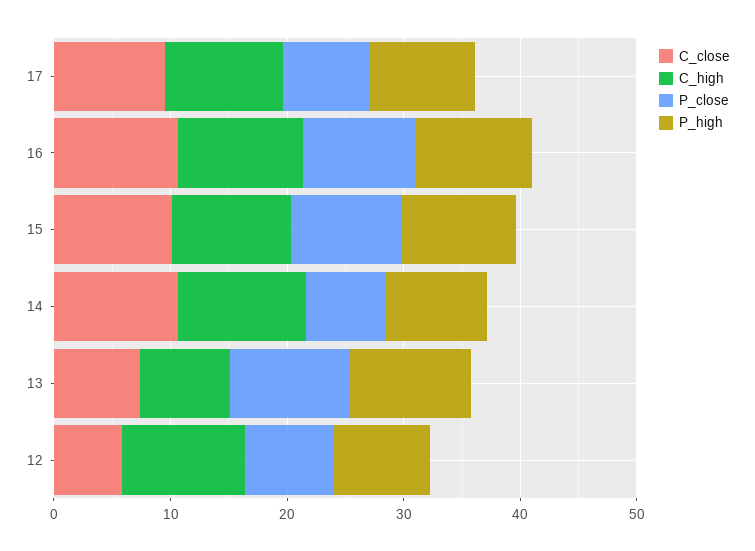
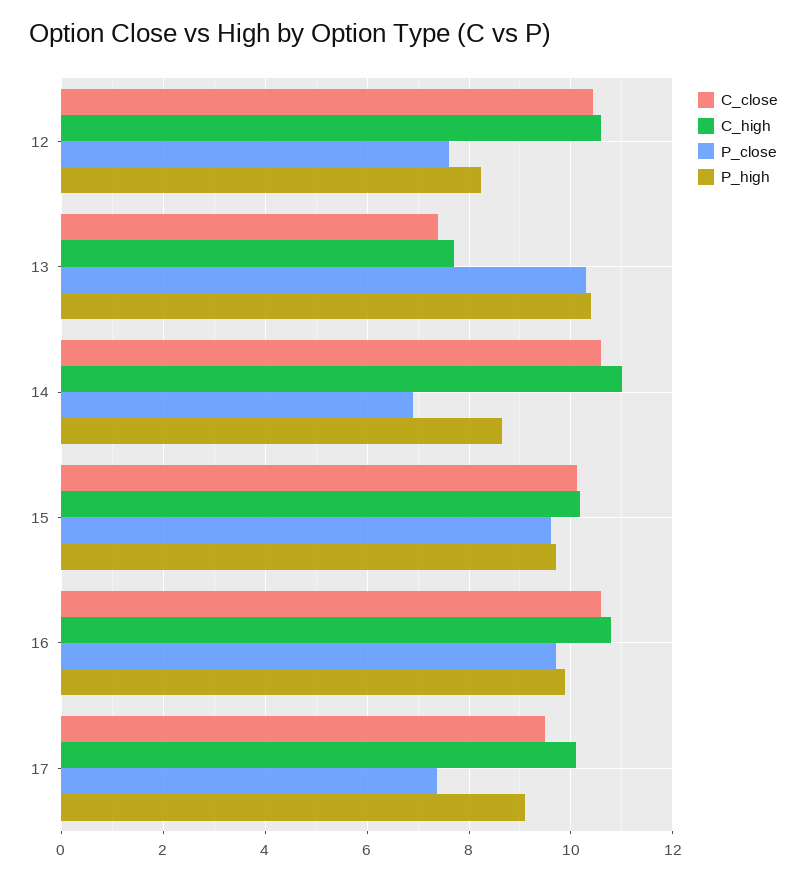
  {
    "C_close": {
      "17": 9.6,
      "16": 10.6,
      "15": 10.2,
      "14": 10.6,
      "13": 7.4,
-     "12": 6
+     "12": 10.4
    },
    "C_high": {
      "17": 10.2,
      "16": 10.8,
      "15": 10.2,
      "14": 11,
      "13": 7.8,
      "12": 10.6
    },
    "P_close": {
      "17": 7.4,
      "16": 9.8,
      "15": 9.6,
      "14": 7,
      "13": 10.4,
      "12": 7.6
    },
    "P_high": {
      "17": 9.2,
      "16": 9.8,
      "15": 9.8,
      "14": 8.6,
      "13": 10.4,
      "12": 8.2
    }
  }

